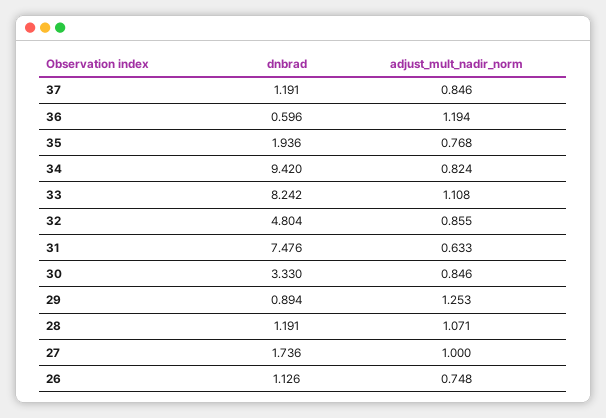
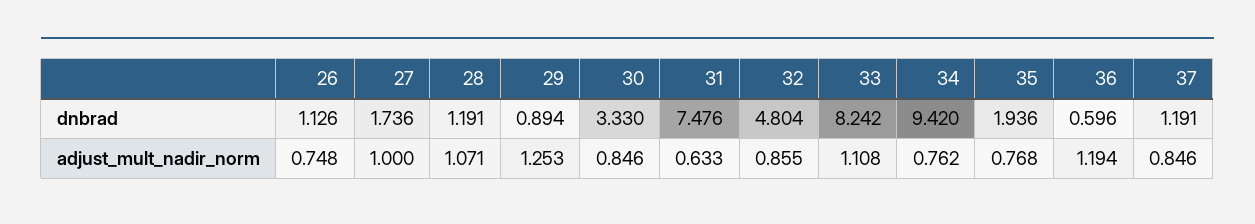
  {
    "dnbrad": {
      "37": 1.191,
      "36": 0.596,
      "35": 1.936,
      "34": 9.42,
      "33": 8.242,
      "32": 4.804,
      "31": 7.476,
      "30": 3.33,
      "29": 0.894,
      "28": 1.191,
      "27": 1.736,
      "26": 1.126
    },
    "adjust_mult_nadir_norm": {
      "37": 0.846,
      "36": 1.194,
      "35": 0.768,
-     "34": 0.824,
+     "34": 0.762,
      "33": 1.108,
      "32": 0.855,
      "31": 0.633,
      "30": 0.846,
      "29": 1.253,
      "28": 1.071,
      "27": 1,
      "26": 0.748
    }
  }

